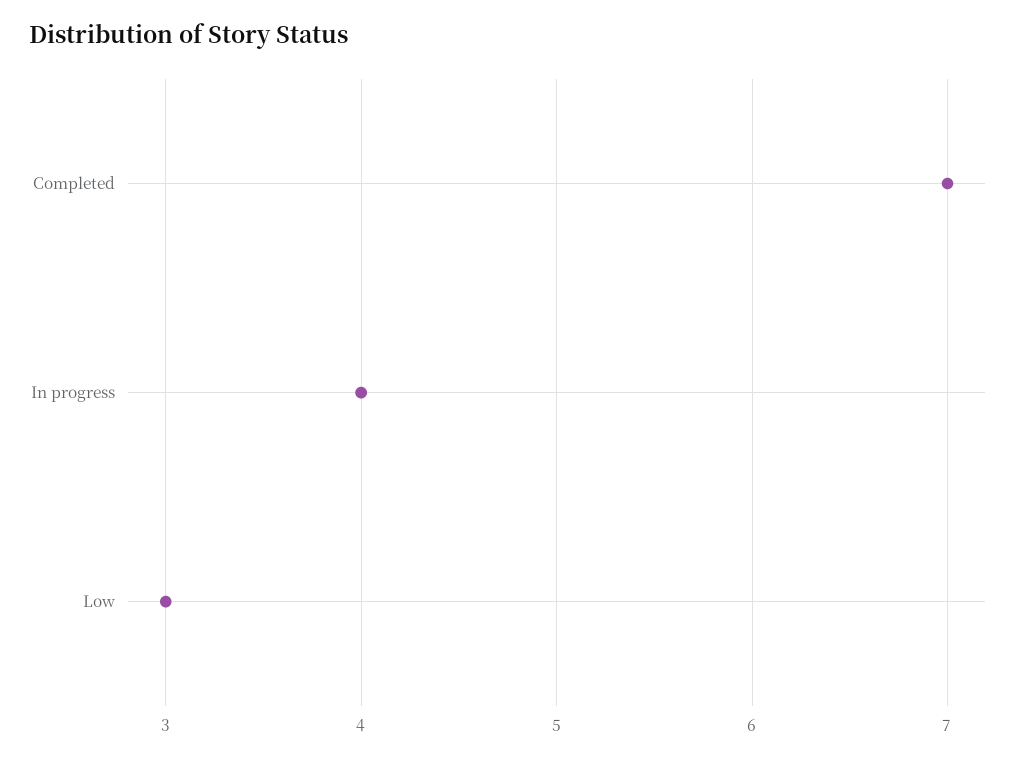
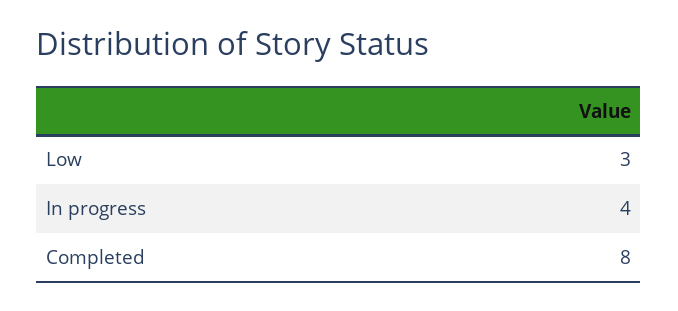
  {
-   "Completed": 7,
+   "Completed": 8,
    "In progress": 4,
    "Low": 3
  }

